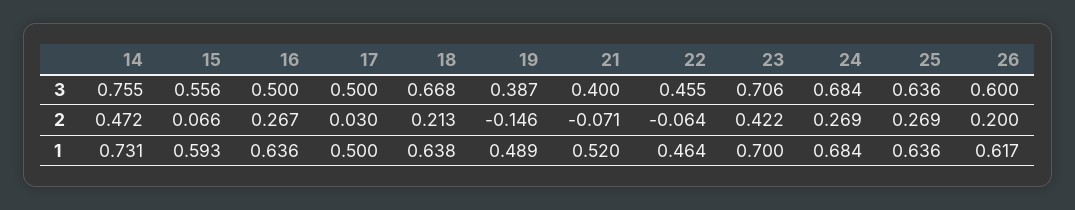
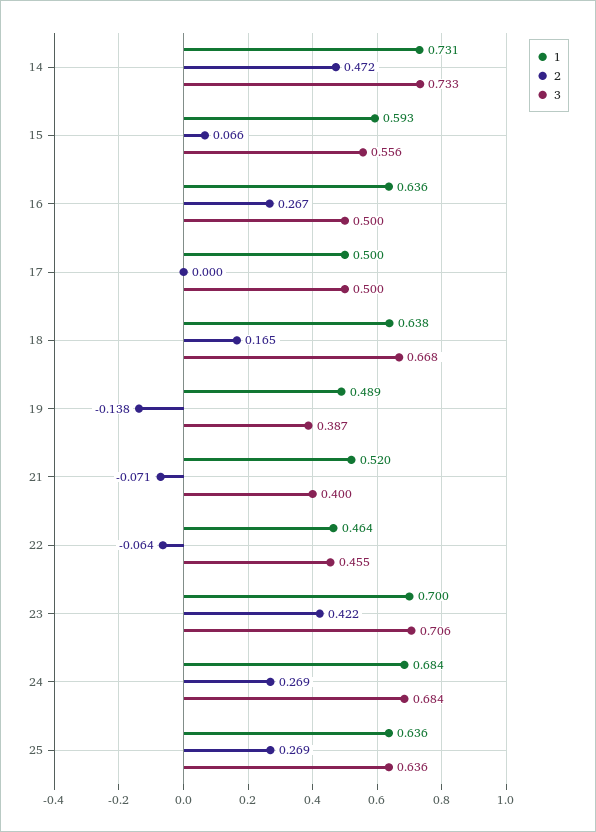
  {
    "3": {
-     "14": 0.755,
+     "14": 0.733,
      "15": 0.556,
      "16": 0.5,
      "17": 0.5,
      "18": 0.668,
      "19": 0.387,
      "21": 0.4,
      "22": 0.455,
      "23": 0.706,
      "24": 0.684,
-     "25": 0.636,
+     "25": 0.636
-     "26": 0.6
    },
    "2": {
      "14": 0.472,
      "15": 0.066,
      "16": 0.267,
-     "17": 0.03,
+     "17": 0,
-     "18": 0.213,
+     "18": 0.165,
-     "19": -0.146,
+     "19": -0.138,
      "21": -0.071,
      "22": -0.064,
      "23": 0.422,
      "24": 0.269,
-     "25": 0.269,
+     "25": 0.269
-     "26": 0.2
    },
    "1": {
      "14": 0.731,
      "15": 0.593,
      "16": 0.636,
      "17": 0.5,
      "18": 0.638,
      "19": 0.489,
      "21": 0.52,
      "22": 0.464,
      "23": 0.7,
      "24": 0.684,
-     "25": 0.636,
+     "25": 0.636
-     "26": 0.617
    }
  }

